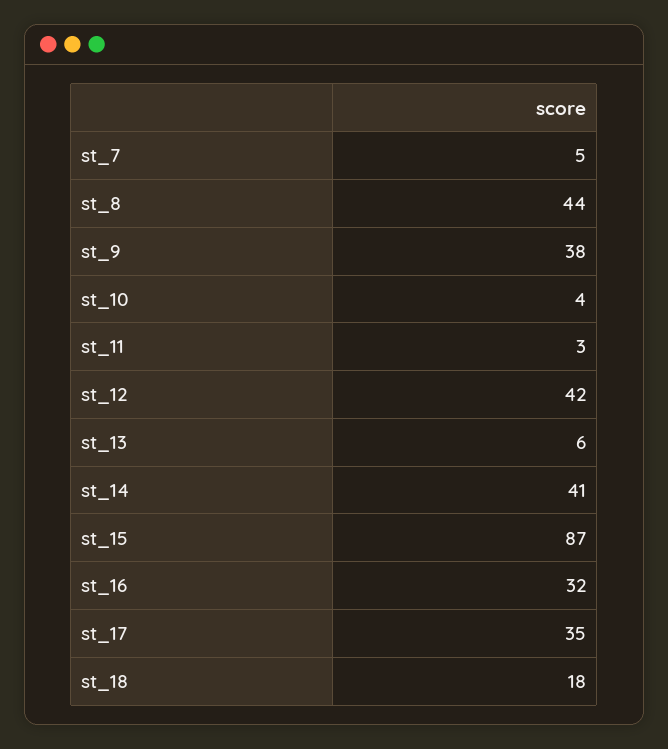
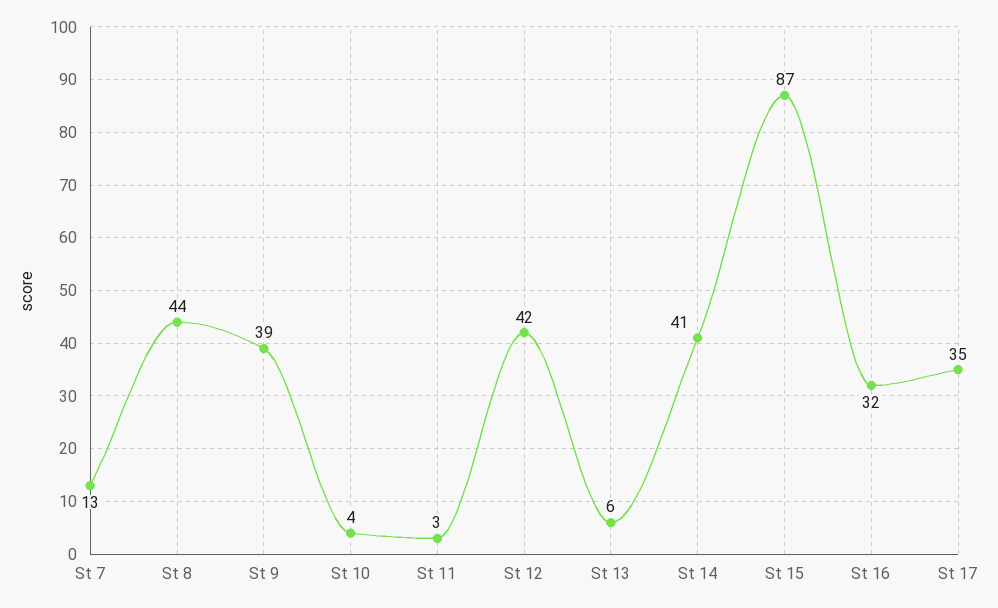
  {
-   "st_7": 5,
+   "st_7": 13,
    "st_8": 44,
-   "st_9": 38,
+   "st_9": 39,
    "st_10": 4,
    "st_11": 3,
    "st_12": 42,
    "st_13": 6,
    "st_14": 41,
    "st_15": 87,
    "st_16": 32,
-   "st_17": 35,
+   "st_17": 35
-   "st_18": 18
  }

